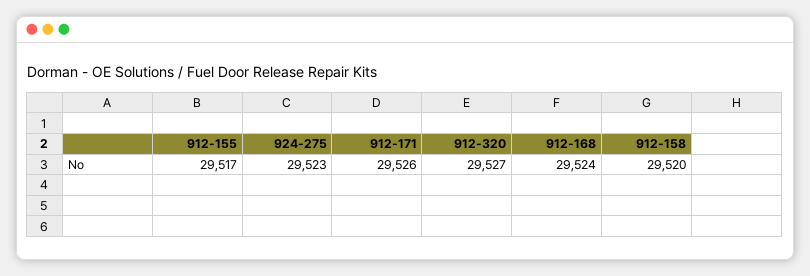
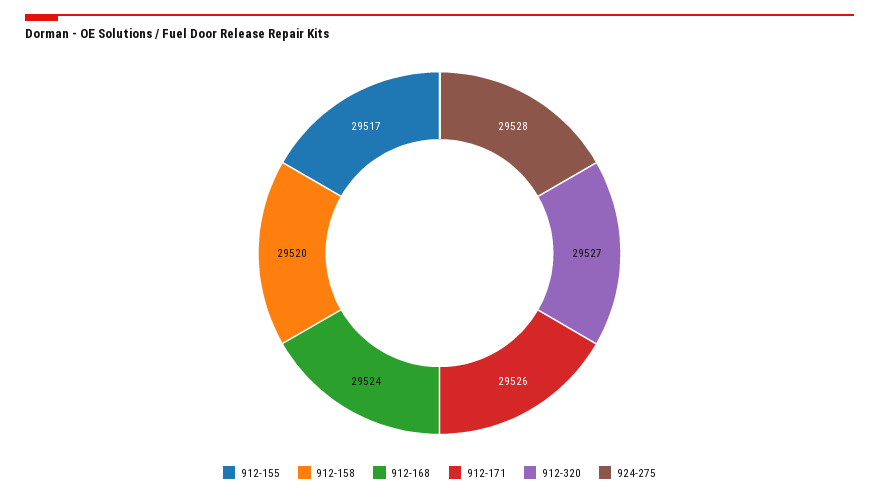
  {
    "912-155": 29517,
-   "924-275": 29523,
+   "924-275": 29528,
    "912-171": 29526,
    "912-320": 29527,
    "912-168": 29524,
    "912-158": 29520
  }

